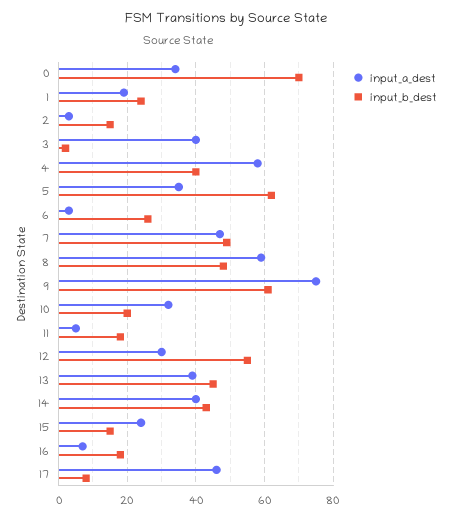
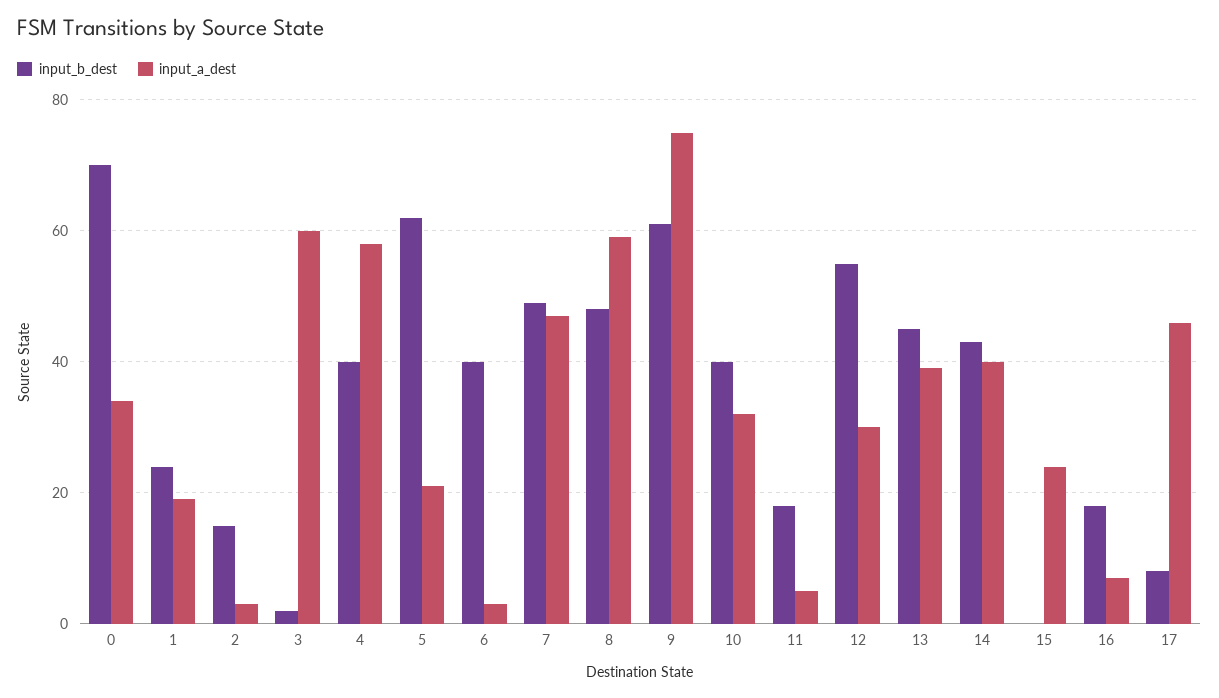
  {
    "input_a_dest": {
      "0": 35,
      "1": 20,
      "2": 5,
-     "3": 40,
+     "3": 60,
      "4": 60,
-     "5": 35,
+     "5": 20,
      "6": 5,
      "7": 45,
      "8": 60,
      "9": 75,
      "10": 30,
      "11": 5,
      "12": 30,
      "13": 40,
      "14": 40,
      "15": 25,
      "16": 5,
      "17": 45
    },
    "input_b_dest": {
      "0": 70,
      "1": 25,
      "2": 15,
      "3": 0,
      "4": 40,
      "5": 60,
-     "6": 25,
+     "6": 40,
      "7": 50,
      "8": 50,
      "9": 60,
-     "10": 20,
+     "10": 40,
      "11": 20,
      "12": 55,
      "13": 45,
      "14": 45,
-     "15": 15,
+     "15": 0,
      "16": 20,
      "17": 10
    }
  }

